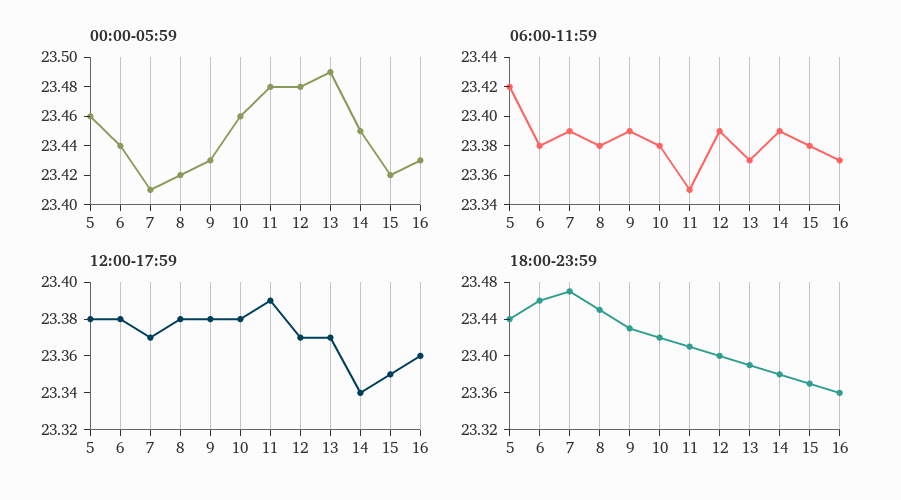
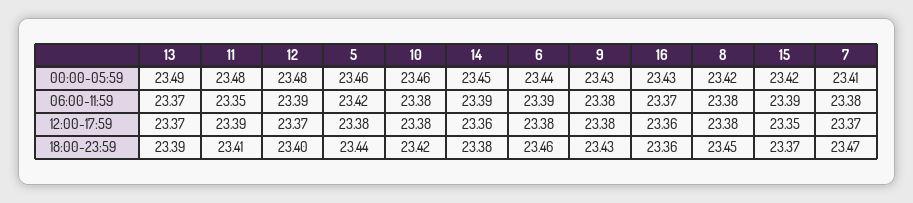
  {
    "00:00-05:59": {
      "5": 23.46,
      "6": 23.44,
      "7": 23.41,
      "8": 23.42,
      "9": 23.43,
      "10": 23.46,
      "11": 23.48,
      "12": 23.48,
      "13": 23.49,
      "14": 23.45,
      "15": 23.42,
      "16": 23.43
    },
    "06:00-11:59": {
      "5": 23.42,
-     "6": 23.38,
+     "6": 23.39,
-     "7": 23.39,
+     "7": 23.38,
      "8": 23.38,
-     "9": 23.39,
+     "9": 23.38,
      "10": 23.38,
      "11": 23.35,
      "12": 23.39,
      "13": 23.37,
      "14": 23.39,
-     "15": 23.38,
+     "15": 23.39,
      "16": 23.37
    },
    "12:00-17:59": {
      "5": 23.38,
      "6": 23.38,
      "7": 23.37,
      "8": 23.38,
      "9": 23.38,
      "10": 23.38,
      "11": 23.39,
      "12": 23.37,
      "13": 23.37,
-     "14": 23.34,
+     "14": 23.36,
      "15": 23.35,
      "16": 23.36
    },
    "18:00-23:59": {
      "5": 23.44,
      "6": 23.46,
      "7": 23.47,
      "8": 23.45,
      "9": 23.43,
      "10": 23.42,
      "11": 23.41,
      "12": 23.4,
      "13": 23.39,
      "14": 23.38,
      "15": 23.37,
      "16": 23.36
    }
  }

